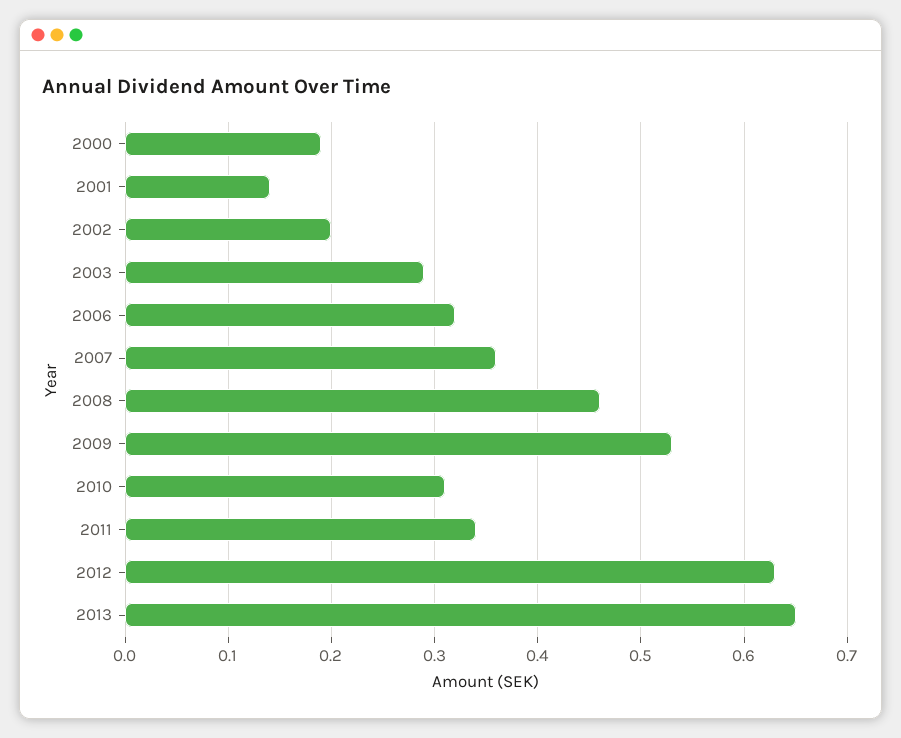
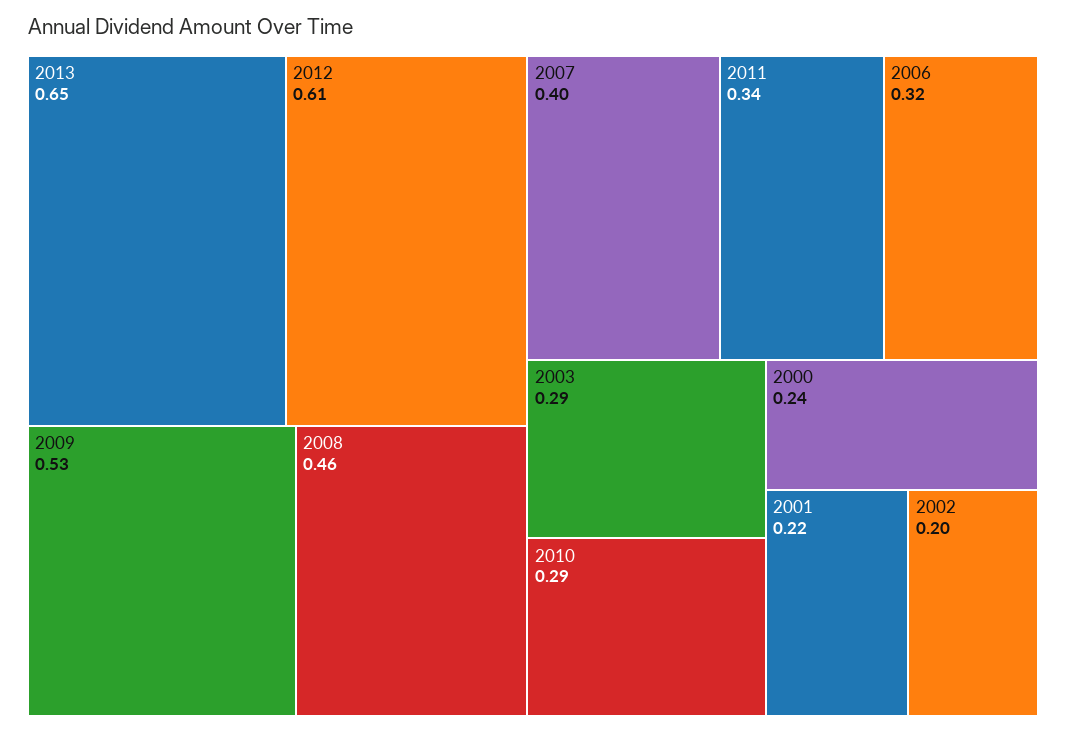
  {
-   "2000": 0.19,
+   "2000": 0.24,
-   "2001": 0.14,
+   "2001": 0.22,
    "2002": 0.2,
    "2003": 0.29,
    "2006": 0.32,
-   "2007": 0.36,
+   "2007": 0.4,
    "2008": 0.46,
    "2009": 0.53,
-   "2010": 0.31,
+   "2010": 0.29,
    "2011": 0.34,
-   "2012": 0.63,
+   "2012": 0.61,
    "2013": 0.65
  }

